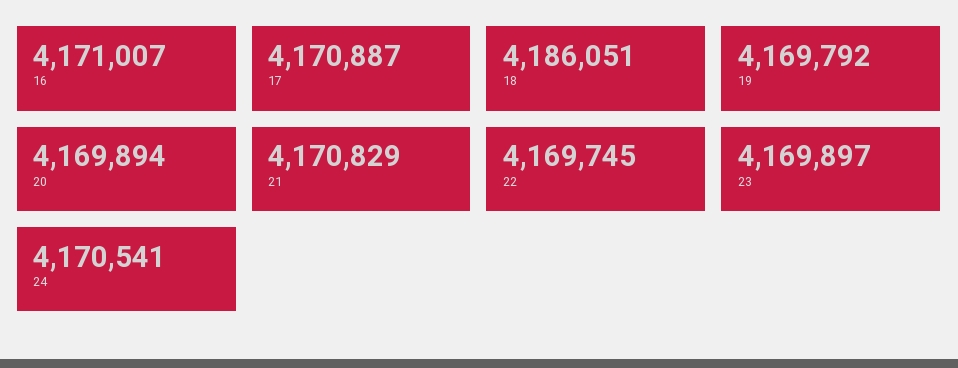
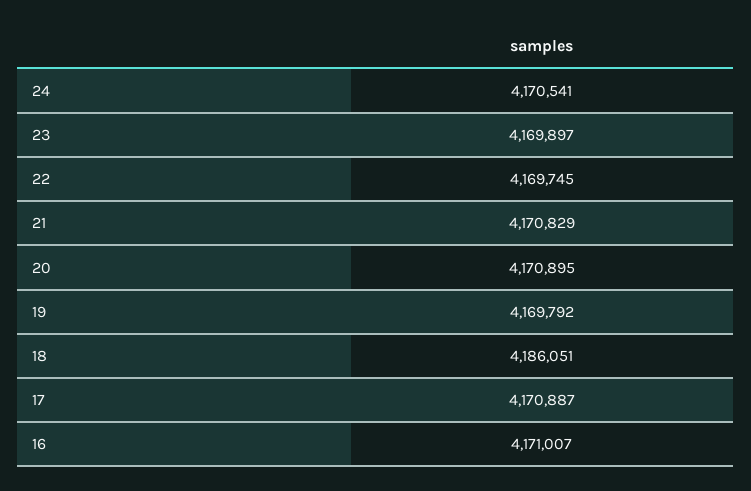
  {
    "16": 4171007,
    "17": 4170887,
    "18": 4186051,
    "19": 4169792,
-   "20": 4169894,
+   "20": 4170895,
    "21": 4170829,
    "22": 4169745,
    "23": 4169897,
    "24": 4170541
  }

